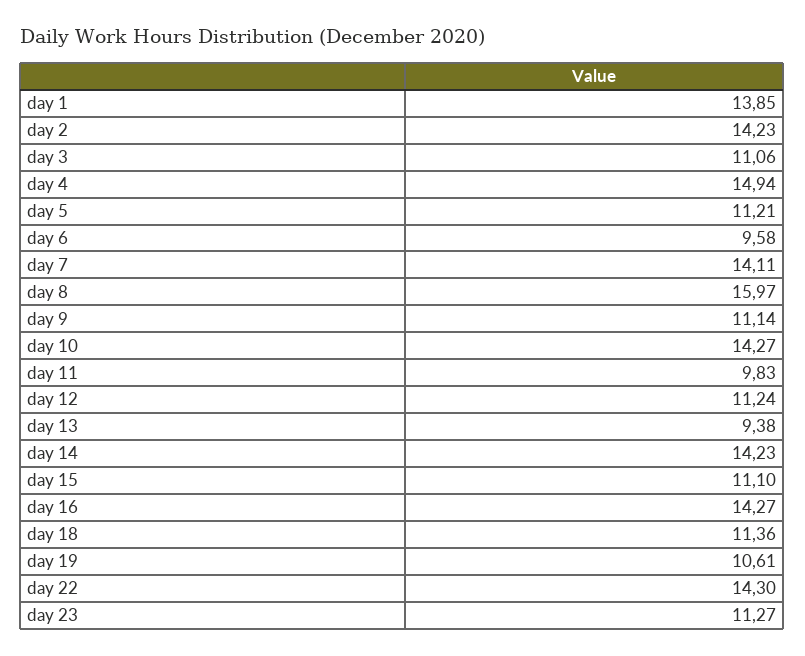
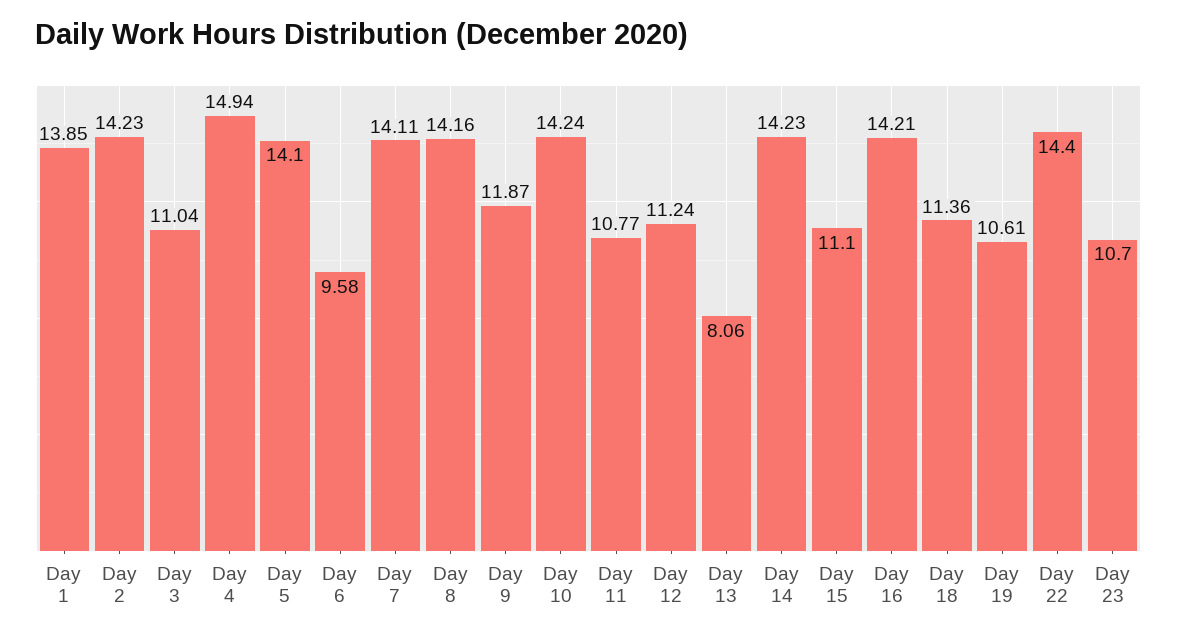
  {
    "day 1": 13.85,
    "day 2": 14.23,
-   "day 3": 11.06,
+   "day 3": 11.04,
    "day 4": 14.94,
-   "day 5": 11.21,
+   "day 5": 14.1,
    "day 6": 9.58,
    "day 7": 14.11,
-   "day 8": 15.97,
+   "day 8": 14.16,
-   "day 9": 11.14,
+   "day 9": 11.87,
-   "day 10": 14.27,
+   "day 10": 14.24,
-   "day 11": 9.83,
+   "day 11": 10.77,
    "day 12": 11.24,
-   "day 13": 9.38,
+   "day 13": 8.06,
    "day 14": 14.23,
    "day 15": 11.1,
-   "day 16": 14.27,
+   "day 16": 14.21,
    "day 18": 11.36,
    "day 19": 10.61,
-   "day 22": 14.3,
+   "day 22": 14.4,
-   "day 23": 11.27
+   "day 23": 10.7
  }

